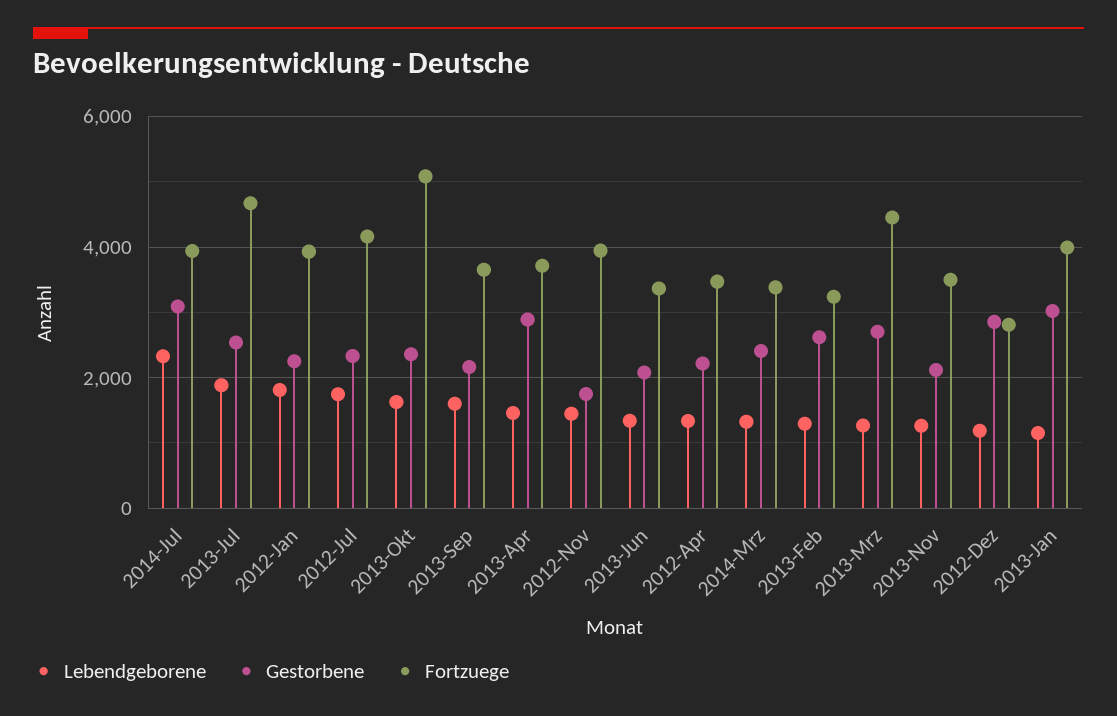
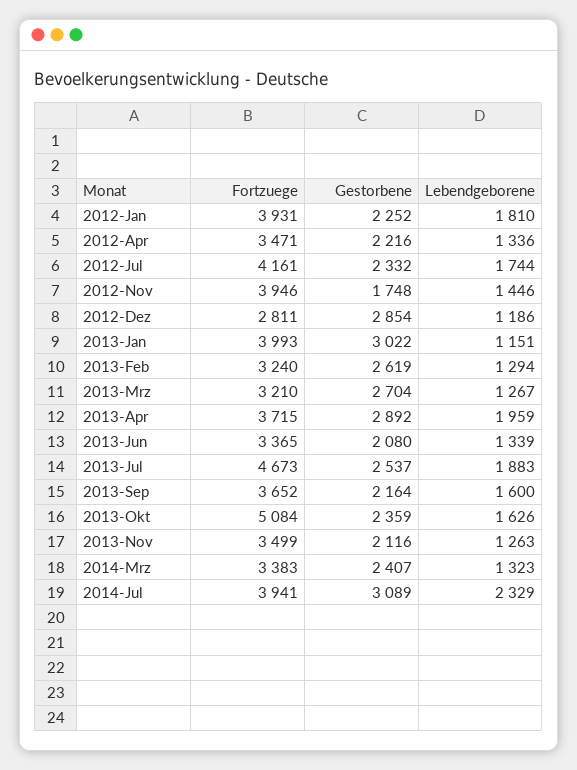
  {
    "Lebendgeborene": {
      "2014-Jul": 2329,
      "2013-Jul": 1883,
      "2012-Jan": 1810,
      "2012-Jul": 1744,
      "2013-Okt": 1626,
      "2013-Sep": 1600,
-     "2013-Apr": 1400,
+     "2013-Apr": 1959,
      "2012-Nov": 1446,
      "2013-Jun": 1339,
      "2012-Apr": 1336,
      "2014-Mrz": 1323,
      "2013-Feb": 1294,
      "2013-Mrz": 1267,
      "2013-Nov": 1263,
      "2012-Dez": 1186,
      "2013-Jan": 1151
    },
    "Gestorbene": {
      "2014-Jul": 3089,
      "2013-Jul": 2537,
      "2012-Jan": 2252,
      "2012-Jul": 2332,
      "2013-Okt": 2359,
      "2013-Sep": 2164,
      "2013-Apr": 2892,
      "2012-Nov": 1748,
      "2013-Jun": 2080,
      "2012-Apr": 2216,
      "2014-Mrz": 2407,
      "2013-Feb": 2619,
      "2013-Mrz": 2704,
      "2013-Nov": 2116,
      "2012-Dez": 2854,
      "2013-Jan": 3022
    },
    "Fortzuege": {
      "2014-Jul": 3941,
      "2013-Jul": 4673,
      "2012-Jan": 3931,
      "2012-Jul": 4161,
      "2013-Okt": 5084,
      "2013-Sep": 3652,
      "2013-Apr": 3715,
      "2012-Nov": 3946,
      "2013-Jun": 3365,
      "2012-Apr": 3471,
      "2014-Mrz": 3383,
      "2013-Feb": 3240,
-     "2013-Mrz": 4400,
+     "2013-Mrz": 3210,
      "2013-Nov": 3499,
      "2012-Dez": 2811,
      "2013-Jan": 3993
    }
  }

